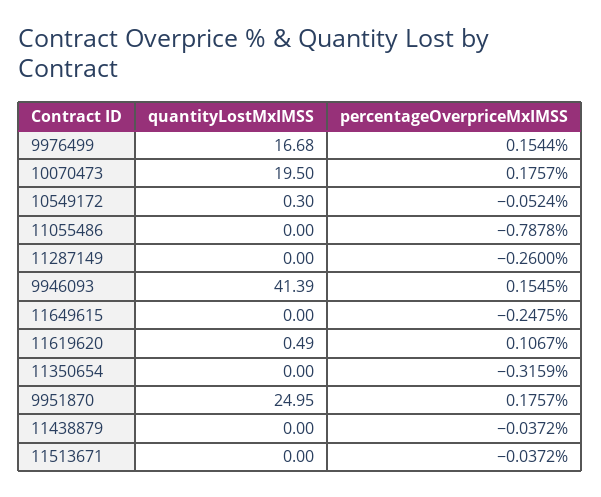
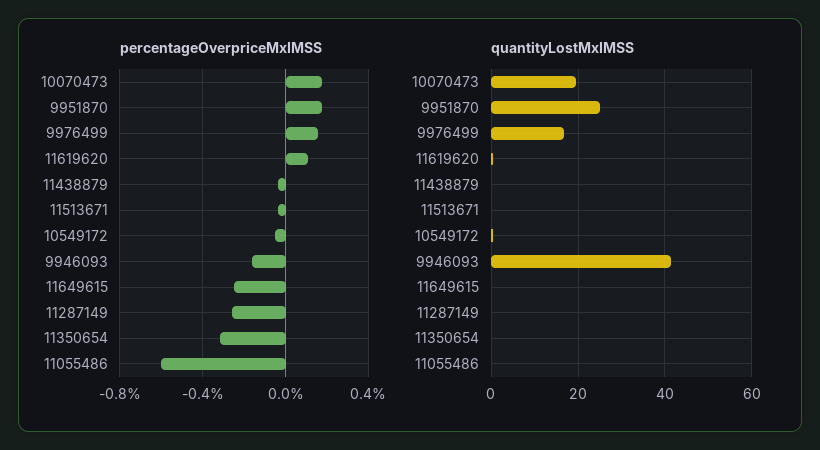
  {
    "quantityLostMxIMSS": {
      "9976499": 16.68,
      "10070473": 19.5,
      "10549172": 0.3,
      "11055486": 0,
      "11287149": 0,
      "9946093": 41.39,
      "11649615": 0,
      "11619620": 0.49,
      "11350654": 0,
      "9951870": 24.95,
      "11438879": 0,
      "11513671": 0
    },
    "percentageOverpriceMxIMSS": {
      "9976499": 0.1544,
      "10070473": 0.1757,
      "10549172": -0.0524,
-     "11055486": -0.7878,
+     "11055486": -0.6,
      "11287149": -0.26,
-     "9946093": 0.1545,
+     "9946093": -0.15,
      "11649615": -0.2475,
      "11619620": 0.1067,
      "11350654": -0.3159,
      "9951870": 0.1757,
      "11438879": -0.0372,
      "11513671": -0.0372
    }
  }

